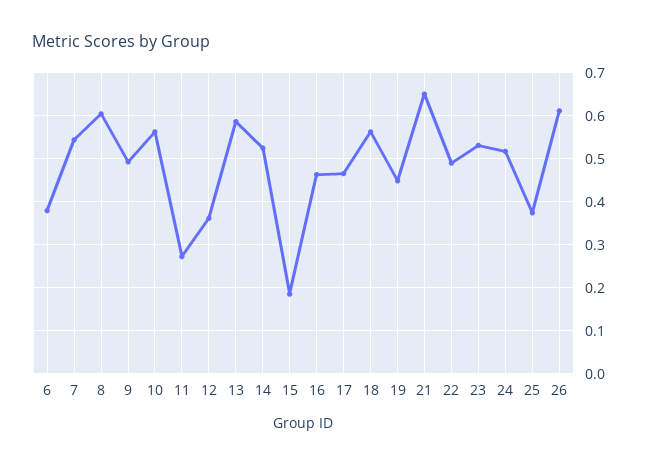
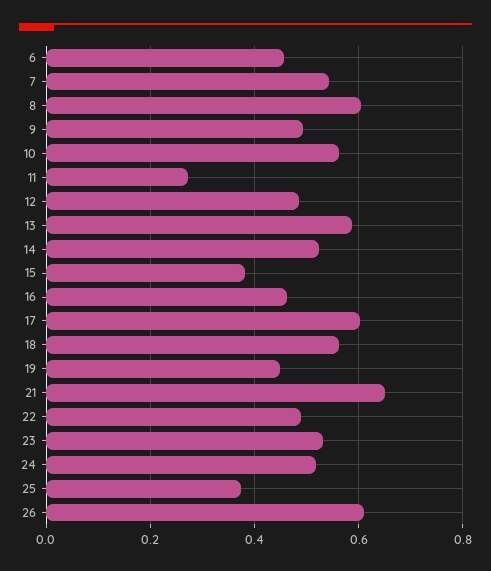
  {
-   "6": 0.38,
+   "6": 0.46,
    "7": 0.54,
    "8": 0.6,
    "9": 0.5,
    "10": 0.56,
    "11": 0.28,
-   "12": 0.36,
+   "12": 0.48,
    "13": 0.58,
    "14": 0.52,
-   "15": 0.18,
+   "15": 0.38,
    "16": 0.46,
-   "17": 0.46,
+   "17": 0.6,
    "18": 0.56,
    "19": 0.44,
    "21": 0.66,
    "22": 0.48,
    "23": 0.54,
    "24": 0.52,
    "25": 0.38,
    "26": 0.62
  }

